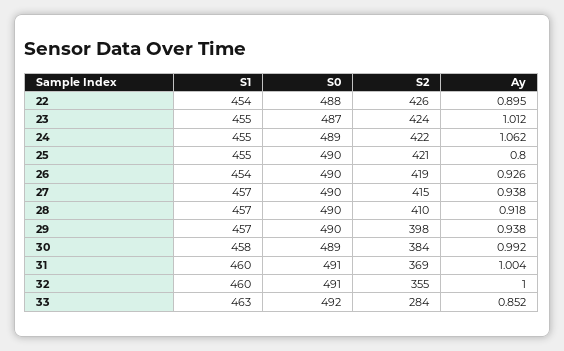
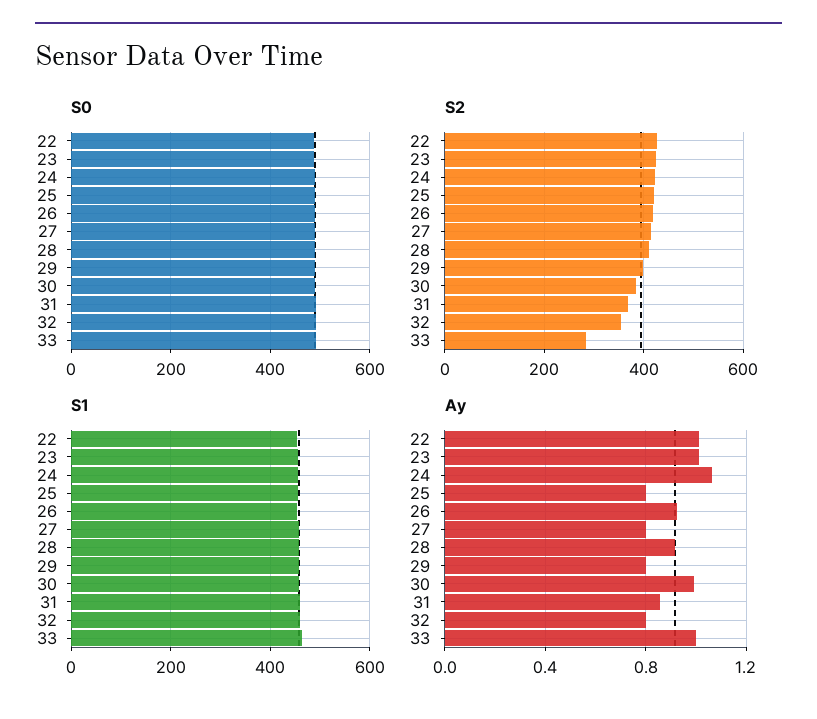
  {
    "S1": {
      "22": 454,
      "23": 455,
      "24": 455,
      "25": 455,
      "26": 454,
      "27": 457,
      "28": 457,
      "29": 457,
      "30": 458,
      "31": 460,
      "32": 460,
      "33": 463
    },
    "S0": {
      "22": 488,
      "23": 487,
      "24": 489,
      "25": 490,
      "26": 490,
      "27": 490,
      "28": 490,
      "29": 490,
      "30": 489,
      "31": 491,
      "32": 491,
      "33": 492
    },
    "S2": {
      "22": 426,
      "23": 424,
      "24": 422,
      "25": 421,
      "26": 419,
      "27": 415,
      "28": 410,
      "29": 398,
      "30": 384,
      "31": 369,
      "32": 355,
      "33": 284
    },
    "Ay": {
-     "22": 0.895,
+     "22": 1,
      "23": 1.012,
      "24": 1.062,
      "25": 0.8,
      "26": 0.926,
-     "27": 0.938,
+     "27": 0.8,
      "28": 0.918,
-     "29": 0.938,
+     "29": 0.8,
      "30": 0.992,
-     "31": 1.004,
+     "31": 0.85,
-     "32": 1,
+     "32": 0.8,
-     "33": 0.852
+     "33": 1
    }
  }

